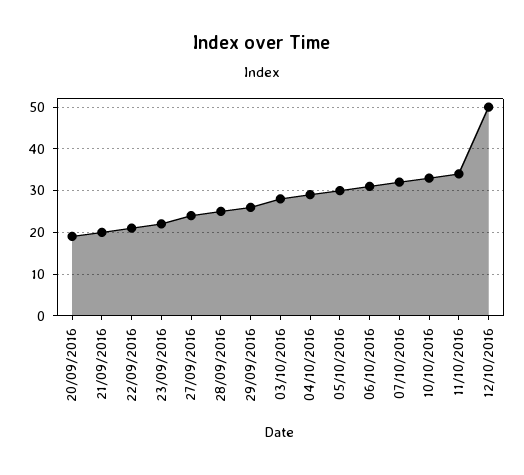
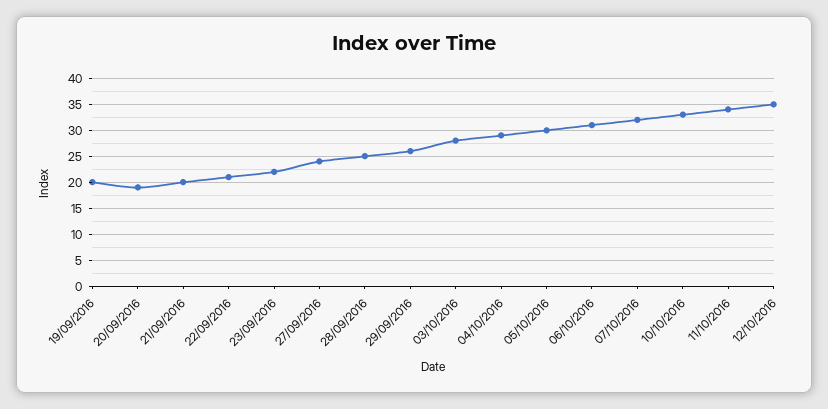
  {
    "20/09/2016": 20,
    "21/09/2016": 20,
    "22/09/2016": 20,
    "23/09/2016": 20,
    "27/09/2016": 25,
    "28/09/2016": 25,
    "29/09/2016": 25,
    "03/10/2016": 30,
    "04/10/2016": 30,
    "05/10/2016": 30,
    "06/10/2016": 30,
    "07/10/2016": 30,
    "10/10/2016": 35,
    "11/10/2016": 35,
-   "12/10/2016": 50
+   "12/10/2016": 35,
+   "19/09/2016": 20
  }

